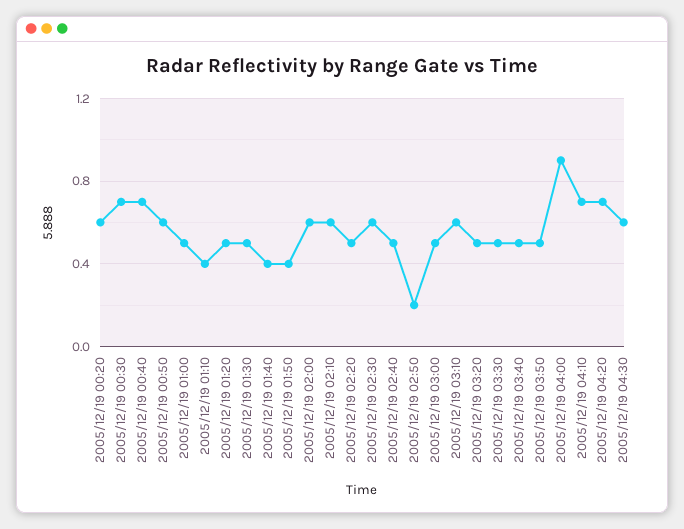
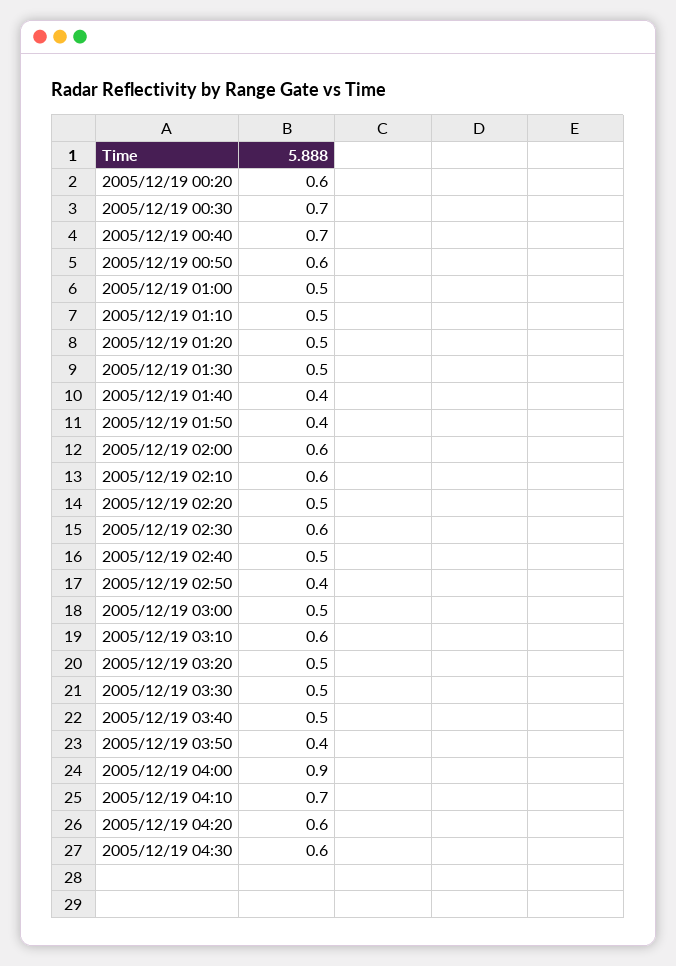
  {
    "2005/12/19 00:20": 0.6,
    "2005/12/19 00:30": 0.7,
    "2005/12/19 00:40": 0.7,
    "2005/12/19 00:50": 0.6,
    "2005/12/19 01:00": 0.5,
-   "2005/12/19 01:10": 0.4,
+   "2005/12/19 01:10": 0.5,
    "2005/12/19 01:20": 0.5,
    "2005/12/19 01:30": 0.5,
    "2005/12/19 01:40": 0.4,
    "2005/12/19 01:50": 0.4,
    "2005/12/19 02:00": 0.6,
    "2005/12/19 02:10": 0.6,
    "2005/12/19 02:20": 0.5,
    "2005/12/19 02:30": 0.6,
    "2005/12/19 02:40": 0.5,
-   "2005/12/19 02:50": 0.2,
+   "2005/12/19 02:50": 0.4,
    "2005/12/19 03:00": 0.5,
    "2005/12/19 03:10": 0.6,
    "2005/12/19 03:20": 0.5,
    "2005/12/19 03:30": 0.5,
    "2005/12/19 03:40": 0.5,
-   "2005/12/19 03:50": 0.5,
+   "2005/12/19 03:50": 0.4,
    "2005/12/19 04:00": 0.9,
    "2005/12/19 04:10": 0.7,
-   "2005/12/19 04:20": 0.7,
+   "2005/12/19 04:20": 0.6,
    "2005/12/19 04:30": 0.6
  }

